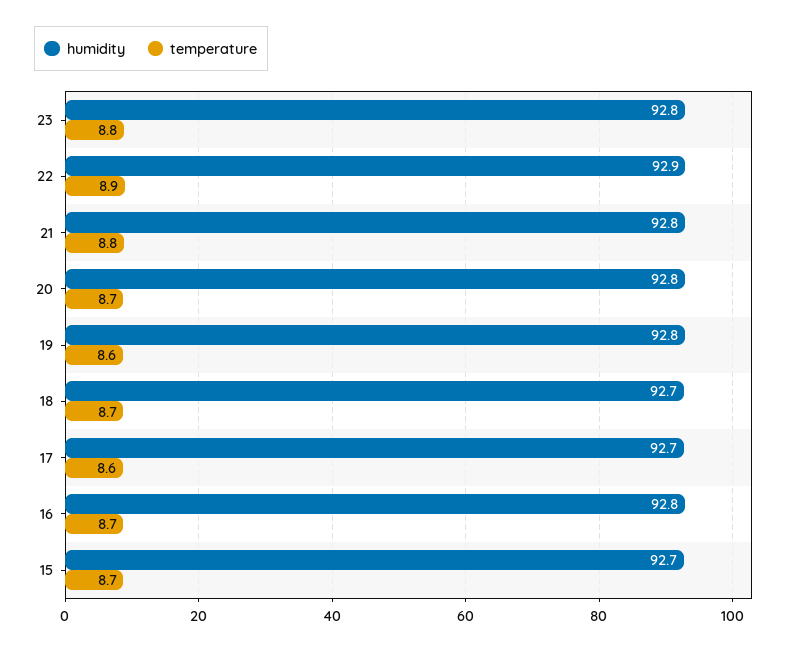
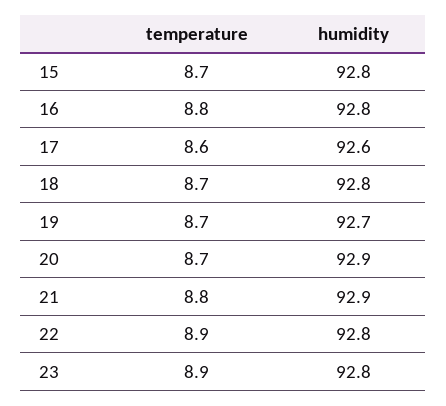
  {
    "humidity": {
      "23": 92.8,
-     "22": 92.9,
+     "22": 92.8,
-     "21": 92.8,
+     "21": 92.9,
-     "20": 92.8,
+     "20": 92.9,
-     "19": 92.8,
+     "19": 92.7,
-     "18": 92.7,
+     "18": 92.8,
-     "17": 92.7,
+     "17": 92.6,
      "16": 92.8,
-     "15": 92.7
+     "15": 92.8
    },
    "temperature": {
-     "23": 8.8,
+     "23": 8.9,
      "22": 8.9,
      "21": 8.8,
      "20": 8.7,
-     "19": 8.6,
+     "19": 8.7,
      "18": 8.7,
      "17": 8.6,
-     "16": 8.7,
+     "16": 8.8,
      "15": 8.7
    }
  }

